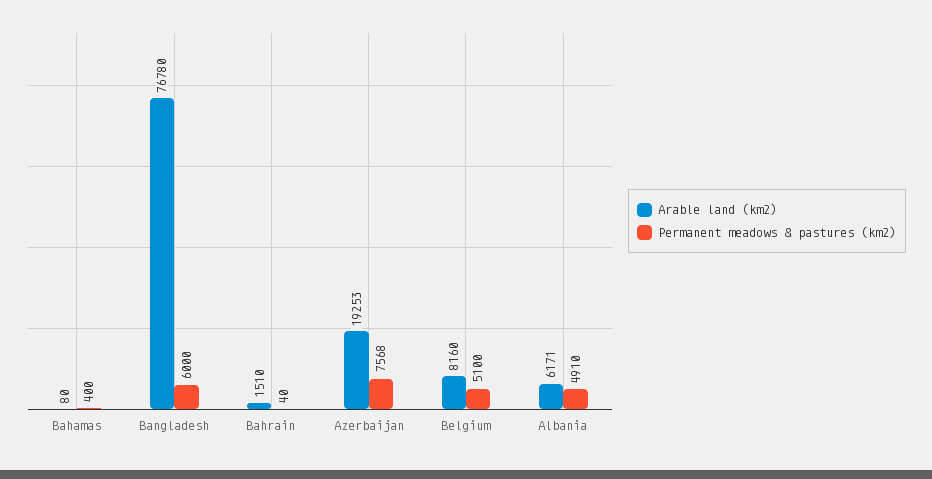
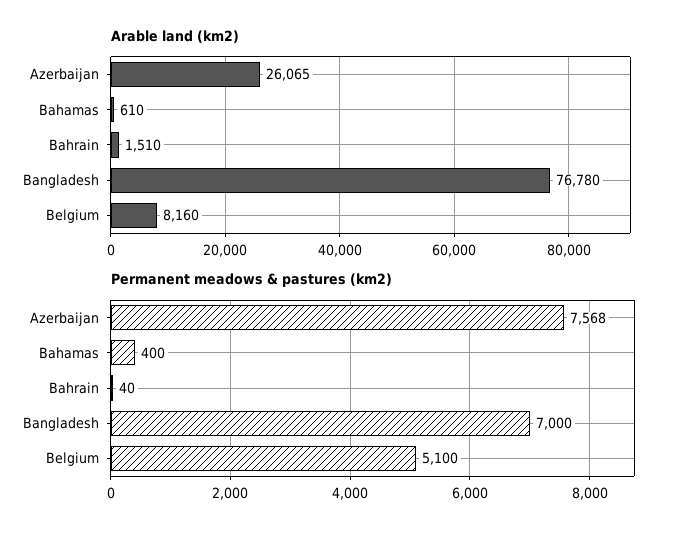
  {
    "Arable land (km2)": {
-     "Bahamas": 80,
+     "Bahamas": 610,
      "Bangladesh": 76780,
      "Bahrain": 1510,
-     "Azerbaijan": 19253,
+     "Azerbaijan": 26065,
-     "Belgium": 8160,
+     "Belgium": 8160
-     "Albania": 6171
    },
    "Permanent meadows & pastures (km2)": {
      "Bahamas": 400,
-     "Bangladesh": 6000,
+     "Bangladesh": 7000,
      "Bahrain": 40,
      "Azerbaijan": 7568,
-     "Belgium": 5100,
+     "Belgium": 5100
-     "Albania": 4910
    }
  }

